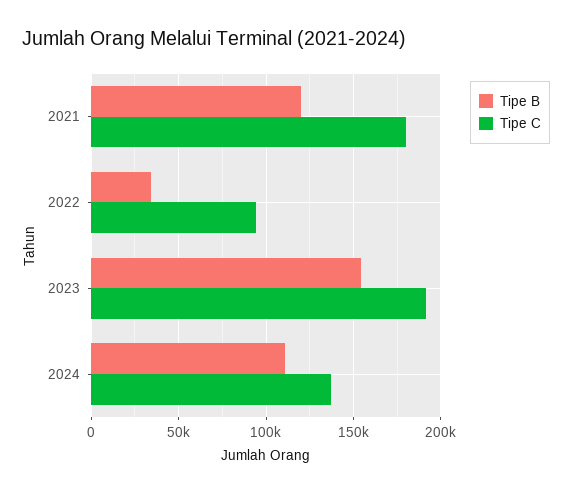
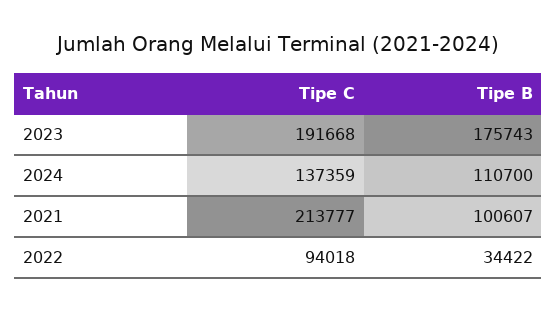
  {
    "Tipe B": {
-     "2021": 120000,
+     "2021": 100607,
      "2022": 34422,
-     "2023": 155000,
+     "2023": 175743,
      "2024": 110700
    },
    "Tipe C": {
-     "2021": 180000,
+     "2021": 213777,
      "2022": 94018,
      "2023": 191668,
      "2024": 137359
    }
  }

